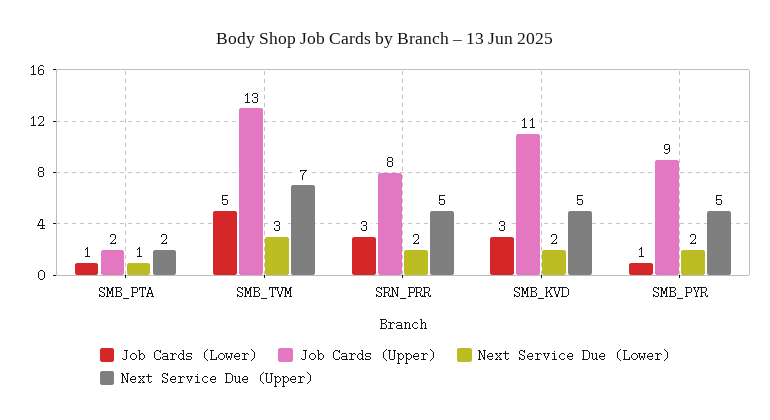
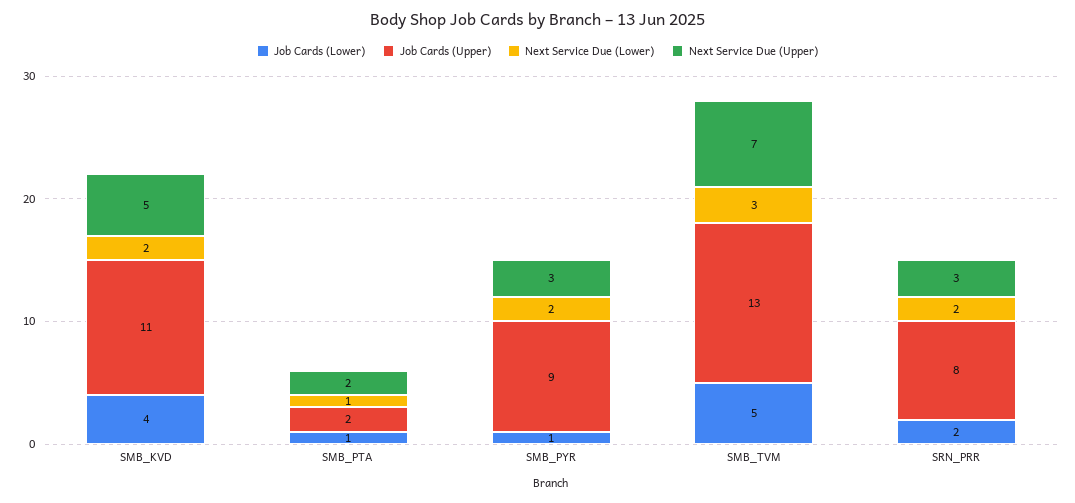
  {
    "Job Cards (Lower)": {
      "SMB_PTA": 1,
      "SMB_TVM": 5,
-     "SRN_PRR": 3,
+     "SRN_PRR": 2,
-     "SMB_KVD": 3,
+     "SMB_KVD": 4,
      "SMB_PYR": 1
    },
    "Job Cards (Upper)": {
      "SMB_PTA": 2,
      "SMB_TVM": 13,
      "SRN_PRR": 8,
      "SMB_KVD": 11,
      "SMB_PYR": 9
    },
    "Next Service Due (Lower)": {
      "SMB_PTA": 1,
      "SMB_TVM": 3,
      "SRN_PRR": 2,
      "SMB_KVD": 2,
      "SMB_PYR": 2
    },
    "Next Service Due (Upper)": {
      "SMB_PTA": 2,
      "SMB_TVM": 7,
-     "SRN_PRR": 5,
+     "SRN_PRR": 3,
      "SMB_KVD": 5,
-     "SMB_PYR": 5
+     "SMB_PYR": 3
    }
  }

